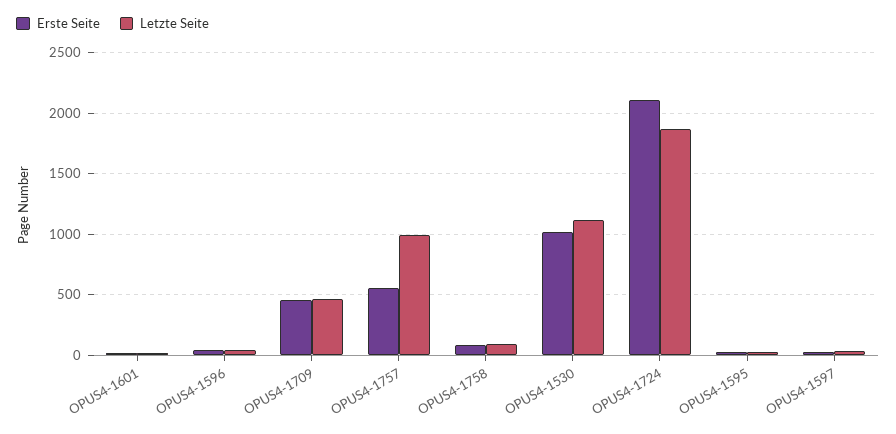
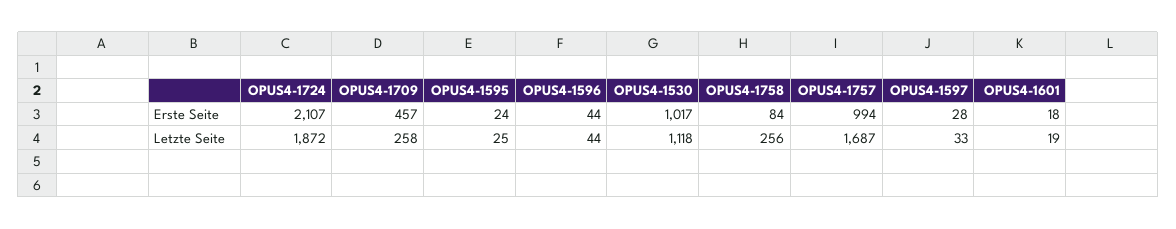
  {
    "Erste Seite": {
      "OPUS4-1601": 18,
      "OPUS4-1596": 44,
      "OPUS4-1709": 457,
-     "OPUS4-1757": 550,
+     "OPUS4-1757": 994,
      "OPUS4-1758": 84,
      "OPUS4-1530": 1017,
      "OPUS4-1724": 2107,
      "OPUS4-1595": 24,
      "OPUS4-1597": 28
    },
    "Letzte Seite": {
      "OPUS4-1601": 19,
      "OPUS4-1596": 44,
-     "OPUS4-1709": 450,
+     "OPUS4-1709": 258,
-     "OPUS4-1757": 1000,
+     "OPUS4-1757": 1687,
-     "OPUS4-1758": 100,
+     "OPUS4-1758": 256,
      "OPUS4-1530": 1118,
      "OPUS4-1724": 1872,
      "OPUS4-1595": 25,
      "OPUS4-1597": 33
    }
  }

